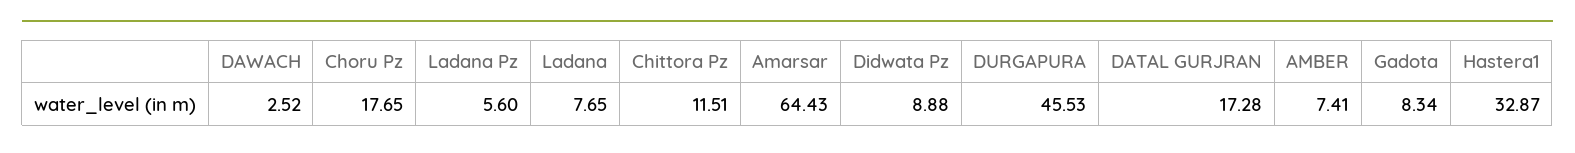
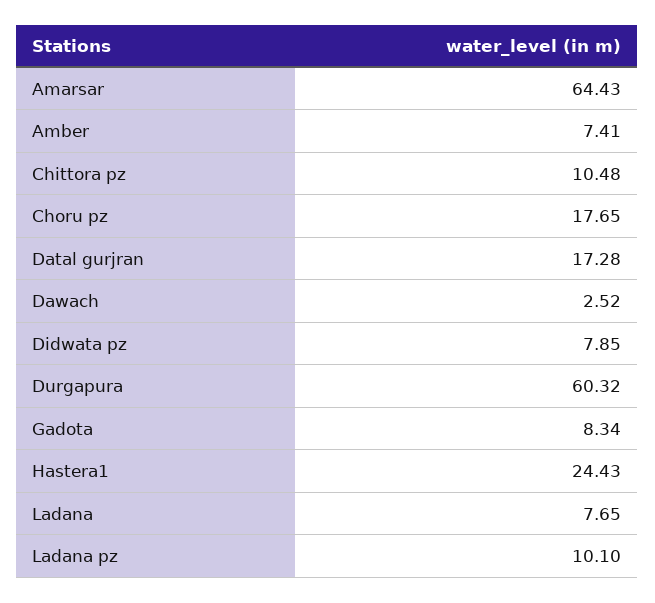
  {
    "DAWACH": 2.52,
    "Choru Pz": 17.65,
-   "Ladana Pz": 5.6,
+   "Ladana Pz": 10.1,
    "Ladana": 7.65,
-   "Chittora Pz": 11.51,
+   "Chittora Pz": 10.48,
    "Amarsar": 64.43,
-   "Didwata Pz": 8.88,
+   "Didwata Pz": 7.85,
-   "DURGAPURA": 45.53,
+   "DURGAPURA": 60.32,
    "DATAL GURJRAN": 17.28,
    "AMBER": 7.41,
    "Gadota": 8.34,
-   "Hastera1": 32.87
+   "Hastera1": 24.43
  }

